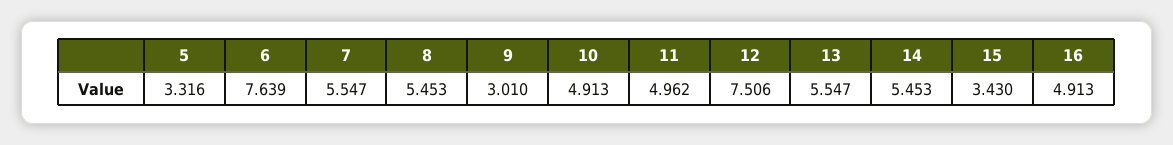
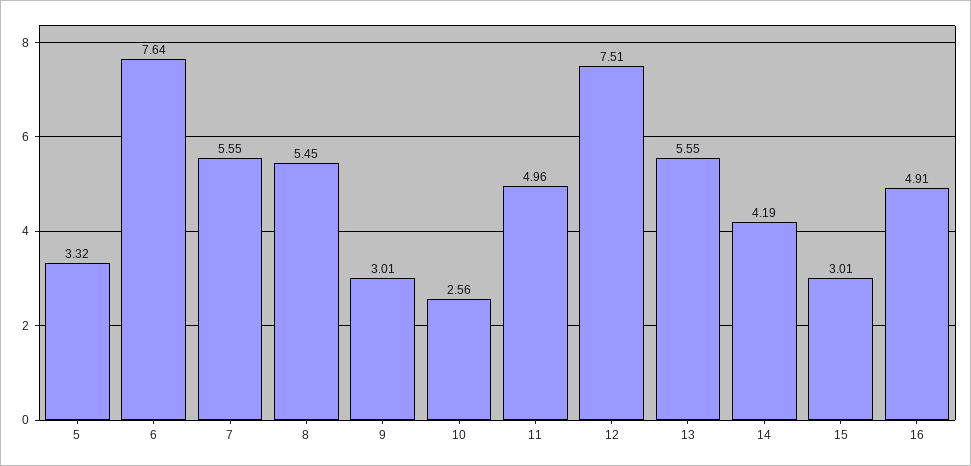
  {
    "5": 3.316,
    "6": 7.639,
    "7": 5.547,
    "8": 5.453,
    "9": 3.01,
-   "10": 4.913,
+   "10": 2.56,
    "11": 4.962,
    "12": 7.506,
    "13": 5.547,
-   "14": 5.453,
+   "14": 4.19,
-   "15": 3.43,
+   "15": 3.01,
    "16": 4.913
  }

